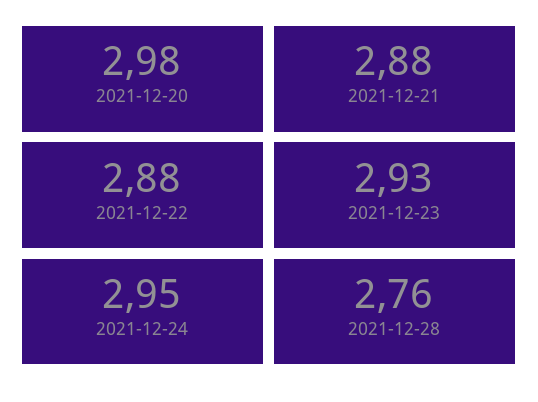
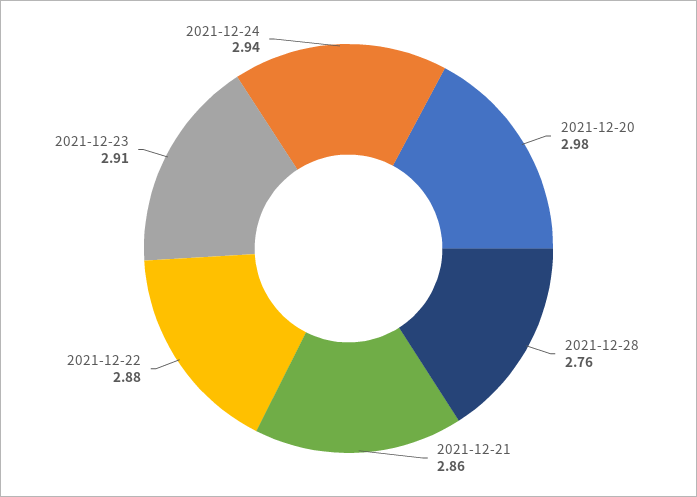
  {
    "2021-12-20": 2.98,
-   "2021-12-21": 2.88,
+   "2021-12-21": 2.86,
    "2021-12-22": 2.88,
-   "2021-12-23": 2.93,
+   "2021-12-23": 2.91,
-   "2021-12-24": 2.95,
+   "2021-12-24": 2.94,
    "2021-12-28": 2.76
  }

